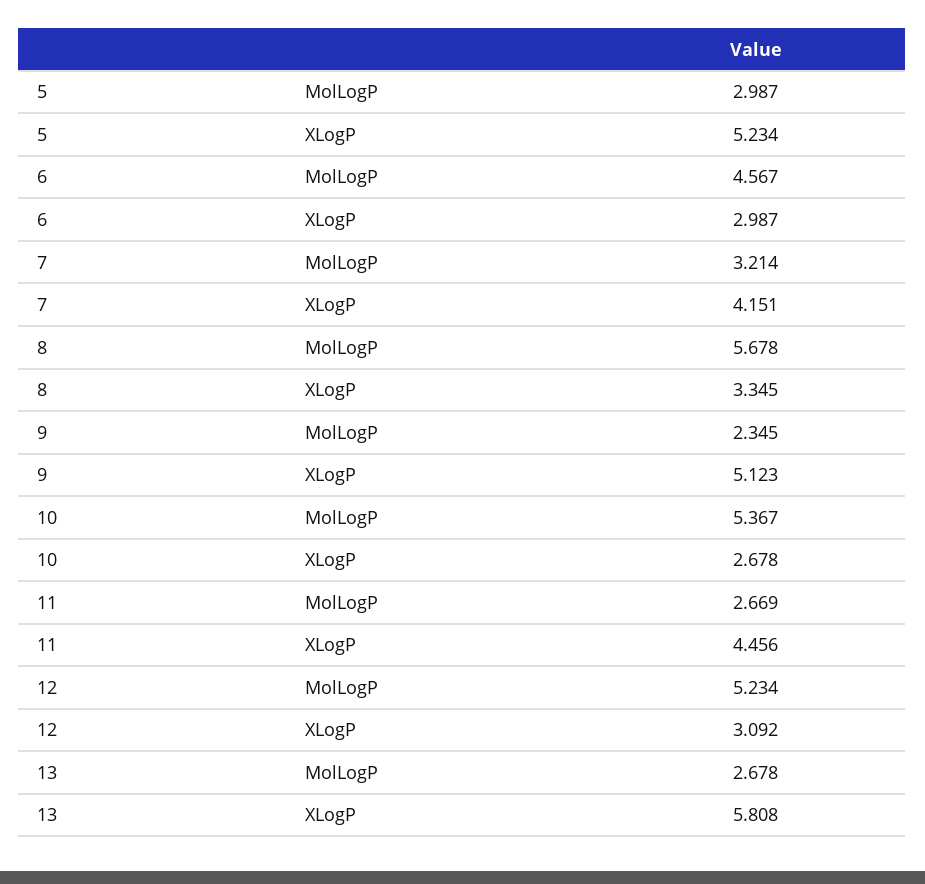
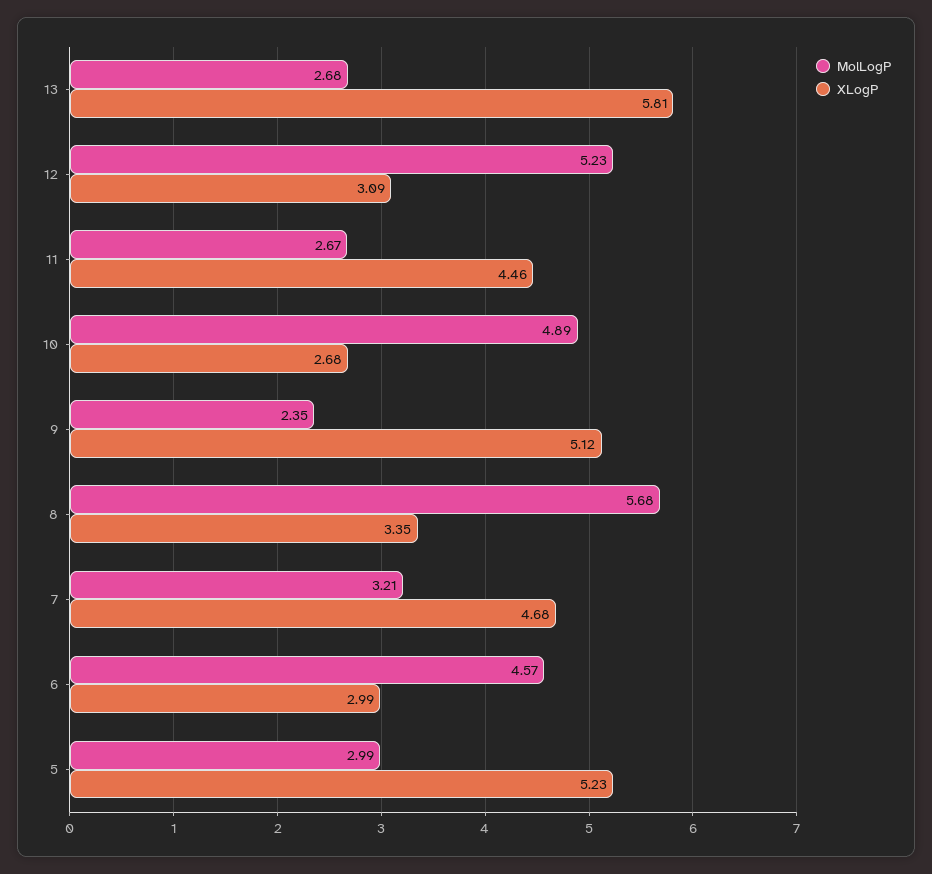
  {
    "MolLogP": {
      "5": 2.987,
      "6": 4.567,
      "7": 3.214,
      "8": 5.678,
      "9": 2.345,
-     "10": 5.367,
+     "10": 4.89,
      "11": 2.669,
      "12": 5.234,
      "13": 2.678
    },
    "XLogP": {
      "5": 5.234,
      "6": 2.987,
-     "7": 4.151,
+     "7": 4.68,
      "8": 3.345,
      "9": 5.123,
      "10": 2.678,
      "11": 4.456,
      "12": 3.092,
      "13": 5.808
    }
  }

